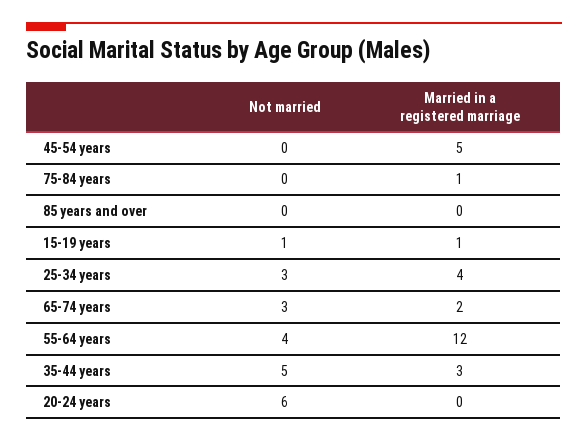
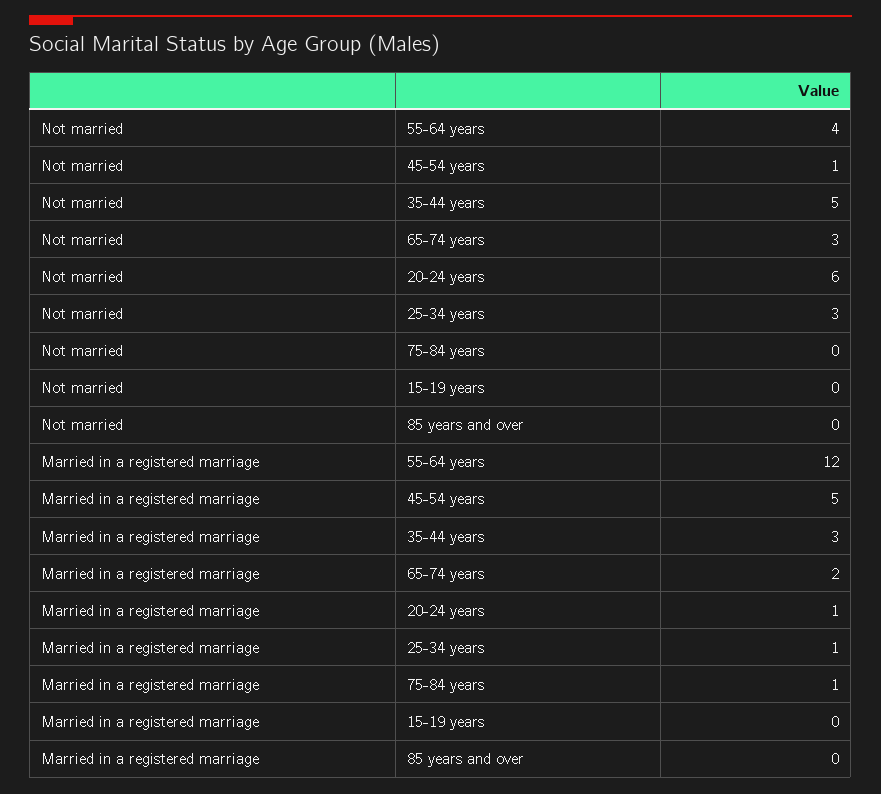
  {
    "Not married": {
-     "45-54 years": 0,
+     "45-54 years": 1,
      "75-84 years": 0,
      "85 years and over": 0,
-     "15-19 years": 1,
+     "15-19 years": 0,
      "25-34 years": 3,
      "65-74 years": 3,
      "55-64 years": 4,
      "35-44 years": 5,
      "20-24 years": 6
    },
    "Married in a registered marriage": {
      "45-54 years": 5,
      "75-84 years": 1,
      "85 years and over": 0,
-     "15-19 years": 1,
+     "15-19 years": 0,
-     "25-34 years": 4,
+     "25-34 years": 1,
      "65-74 years": 2,
      "55-64 years": 12,
      "35-44 years": 3,
-     "20-24 years": 0
+     "20-24 years": 1
    }
  }

